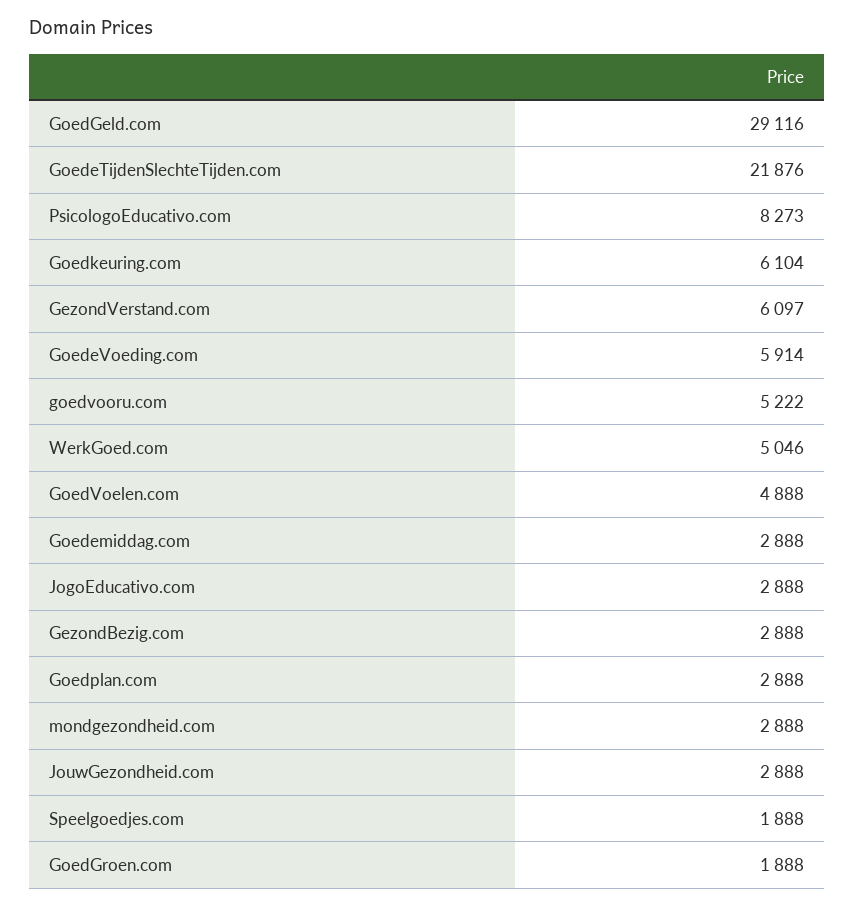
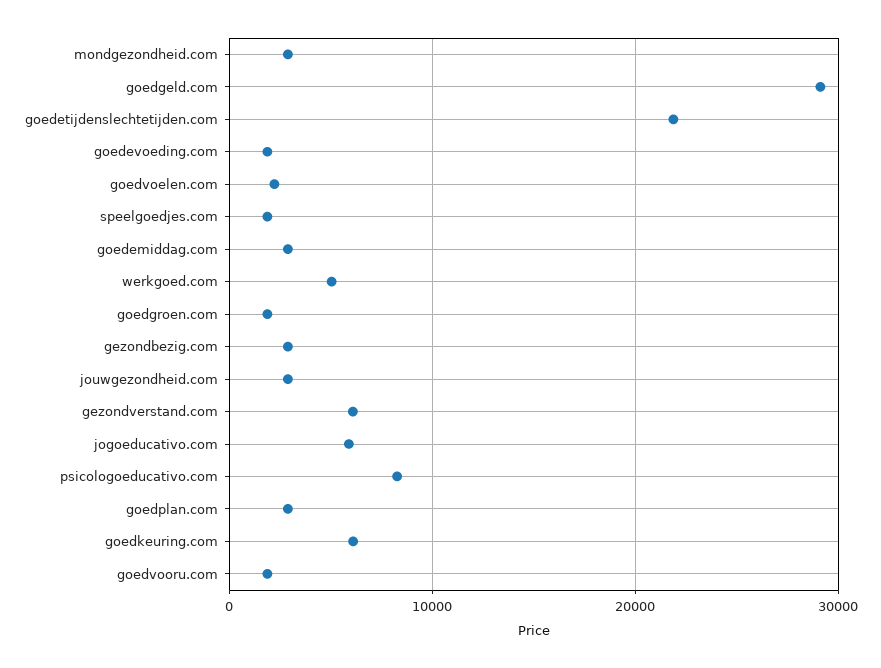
  {
    "GoedGeld.com": 29116,
    "GoedeTijdenSlechteTijden.com": 21876,
    "PsicologoEducativo.com": 8273,
    "Goedkeuring.com": 6104,
    "GezondVerstand.com": 6097,
-   "GoedeVoeding.com": 5914,
+   "GoedeVoeding.com": 2000,
-   "goedvooru.com": 5222,
+   "goedvooru.com": 2000,
    "WerkGoed.com": 5046,
-   "GoedVoelen.com": 4888,
+   "GoedVoelen.com": 2000,
    "Goedemiddag.com": 2888,
-   "JogoEducativo.com": 2888,
+   "JogoEducativo.com": 6000,
    "GezondBezig.com": 2888,
    "Goedplan.com": 2888,
    "mondgezondheid.com": 2888,
    "JouwGezondheid.com": 2888,
    "Speelgoedjes.com": 1888,
    "GoedGroen.com": 1888
  }

